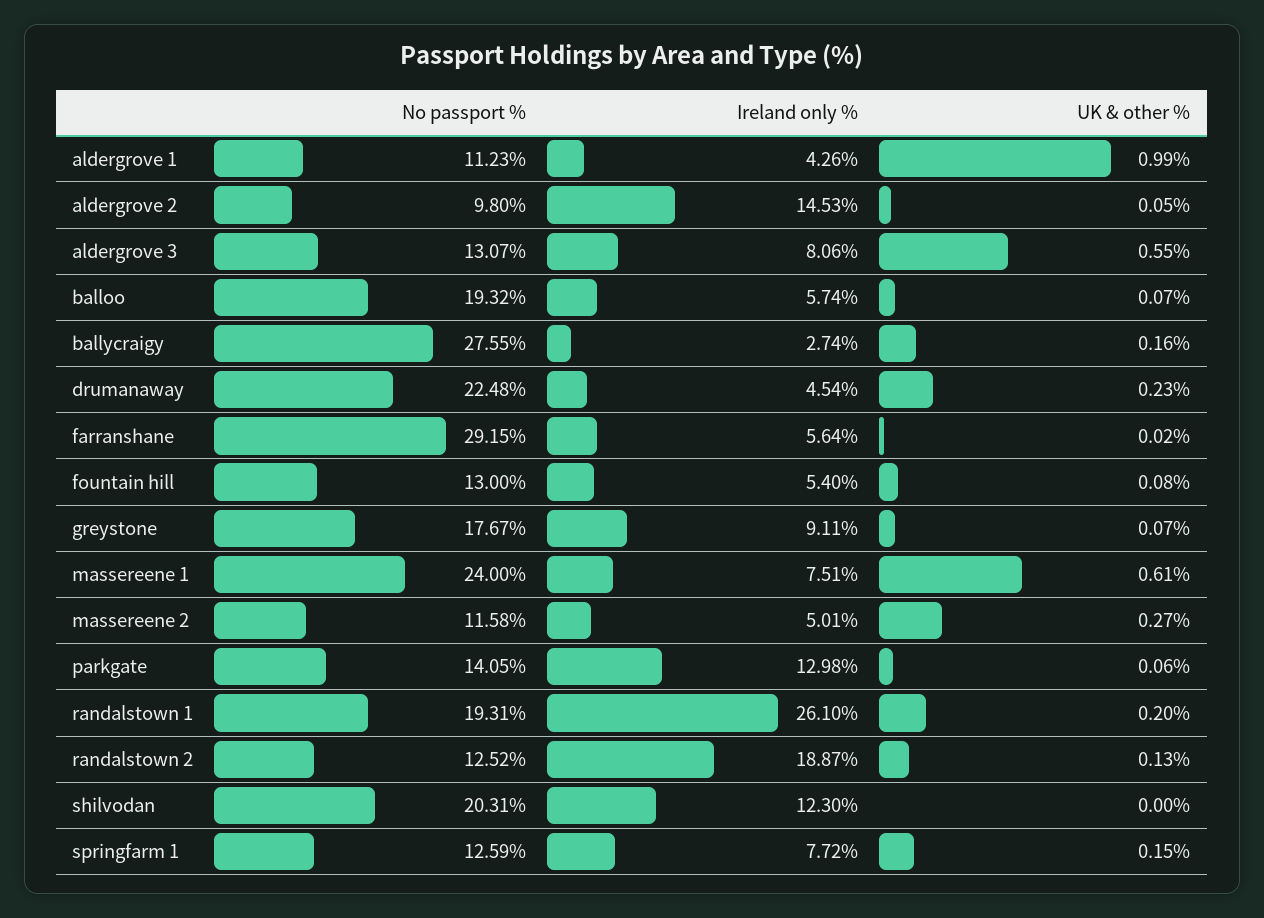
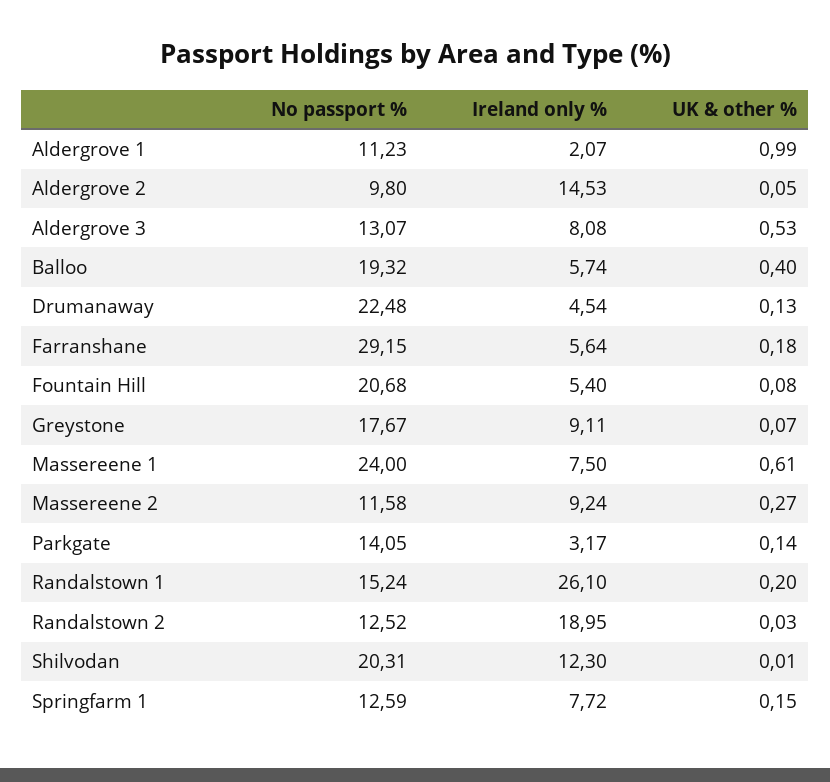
  {
    "No passport %": {
      "aldergrove 1": 11.23,
      "aldergrove 2": 9.8,
      "aldergrove 3": 13.07,
      "balloo": 19.32,
-     "ballycraigy": 27.55,
      "drumanaway": 22.48,
      "farranshane": 29.15,
-     "fountain hill": 13,
+     "fountain hill": 20.68,
      "greystone": 17.67,
      "massereene 1": 24,
      "massereene 2": 11.58,
      "parkgate": 14.05,
-     "randalstown 1": 19.31,
+     "randalstown 1": 15.24,
      "randalstown 2": 12.52,
      "shilvodan": 20.31,
      "springfarm 1": 12.59
    },
    "Ireland only %": {
-     "aldergrove 1": 4.26,
+     "aldergrove 1": 2.07,
      "aldergrove 2": 14.53,
-     "aldergrove 3": 8.06,
+     "aldergrove 3": 8.08,
      "balloo": 5.74,
-     "ballycraigy": 2.74,
      "drumanaway": 4.54,
      "farranshane": 5.64,
      "fountain hill": 5.4,
      "greystone": 9.11,
-     "massereene 1": 7.51,
+     "massereene 1": 7.5,
-     "massereene 2": 5.01,
+     "massereene 2": 9.24,
-     "parkgate": 12.98,
+     "parkgate": 3.17,
      "randalstown 1": 26.1,
-     "randalstown 2": 18.87,
+     "randalstown 2": 18.95,
      "shilvodan": 12.3,
      "springfarm 1": 7.72
    },
    "UK & other %": {
      "aldergrove 1": 0.99,
      "aldergrove 2": 0.05,
-     "aldergrove 3": 0.55,
+     "aldergrove 3": 0.53,
-     "balloo": 0.07,
+     "balloo": 0.4,
-     "ballycraigy": 0.16,
-     "drumanaway": 0.23,
+     "drumanaway": 0.13,
-     "farranshane": 0.02,
+     "farranshane": 0.18,
      "fountain hill": 0.08,
      "greystone": 0.07,
      "massereene 1": 0.61,
      "massereene 2": 0.27,
-     "parkgate": 0.06,
+     "parkgate": 0.14,
      "randalstown 1": 0.2,
-     "randalstown 2": 0.13,
+     "randalstown 2": 0.03,
-     "shilvodan": 0,
+     "shilvodan": 0.01,
      "springfarm 1": 0.15
    }
  }

